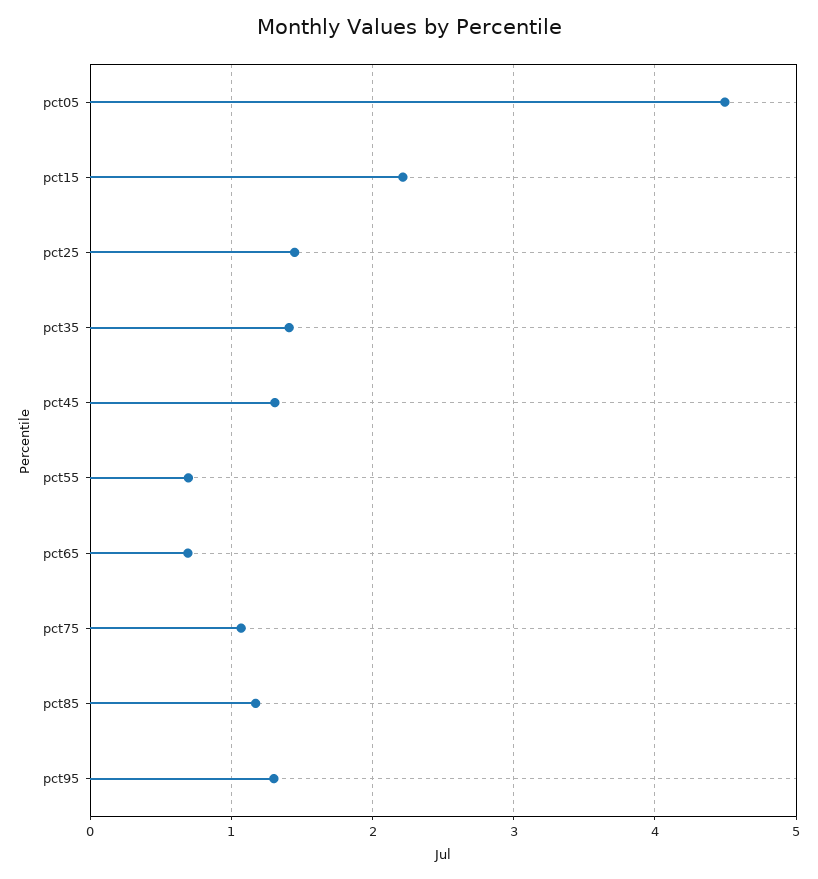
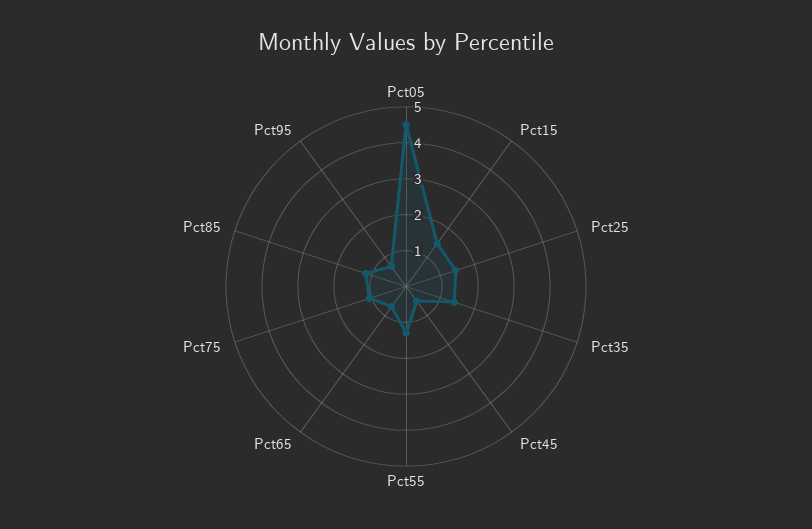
  {
    "pct05": 4.5,
-   "pct15": 2.2,
+   "pct15": 1.5,
    "pct25": 1.4,
    "pct35": 1.4,
-   "pct45": 1.3,
+   "pct45": 0.5,
-   "pct55": 0.7,
+   "pct55": 1.25,
    "pct65": 0.7,
    "pct75": 1.1,
    "pct85": 1.2,
-   "pct95": 1.3
+   "pct95": 0.75
  }

